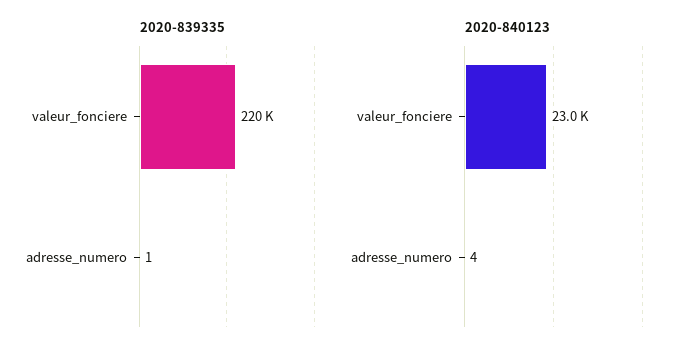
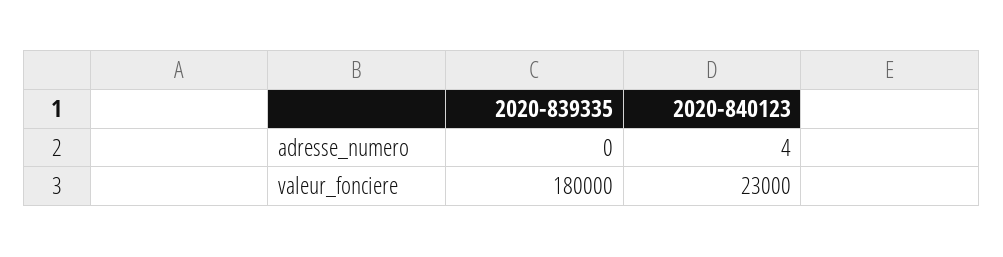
  {
    "2020-839335": {
-     "valeur_fonciere": 220000,
+     "valeur_fonciere": 180000,
-     "adresse_numero": 1
+     "adresse_numero": 0
    },
    "2020-840123": {
      "valeur_fonciere": 23000,
      "adresse_numero": 4
    }
  }

